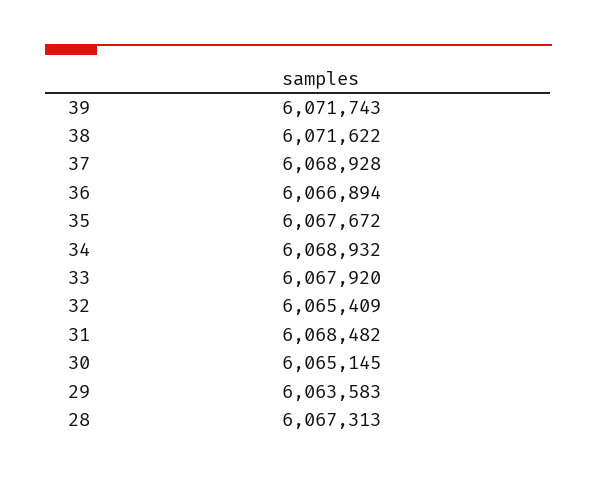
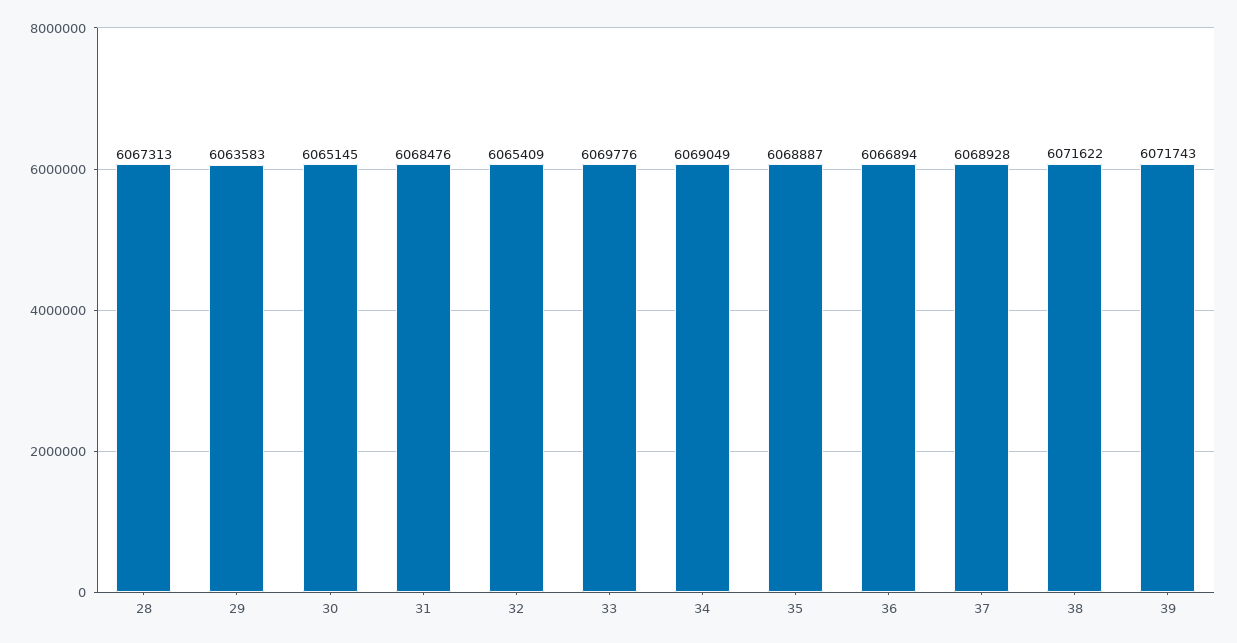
  {
    "39": 6071743,
    "38": 6071622,
    "37": 6068928,
    "36": 6066894,
-   "35": 6067672,
+   "35": 6068887,
-   "34": 6068932,
+   "34": 6069049,
-   "33": 6067920,
+   "33": 6069776,
    "32": 6065409,
-   "31": 6068482,
+   "31": 6068476,
    "30": 6065145,
    "29": 6063583,
    "28": 6067313
  }

